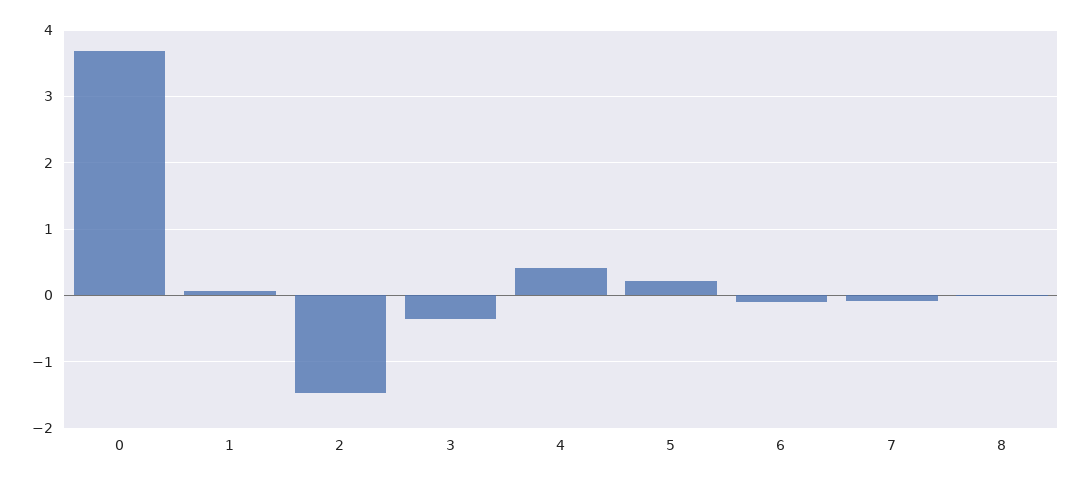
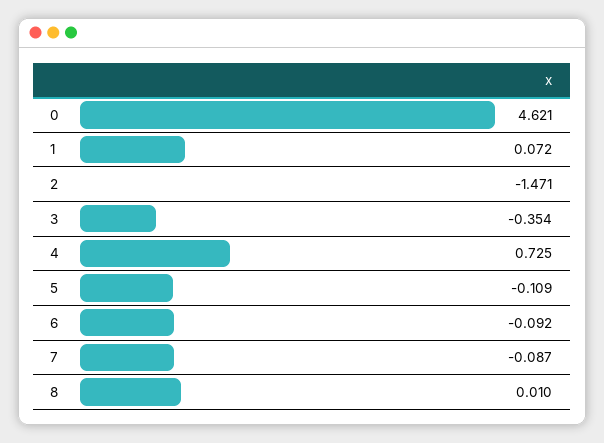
  {
-   "0": 3.7,
+   "0": 4.621,
    "1": 0.072,
    "2": -1.471,
    "3": -0.354,
-   "4": 0.4,
+   "4": 0.725,
-   "5": 0.2,
+   "5": -0.109,
    "6": -0.092,
    "7": -0.087,
    "8": 0.01
  }

